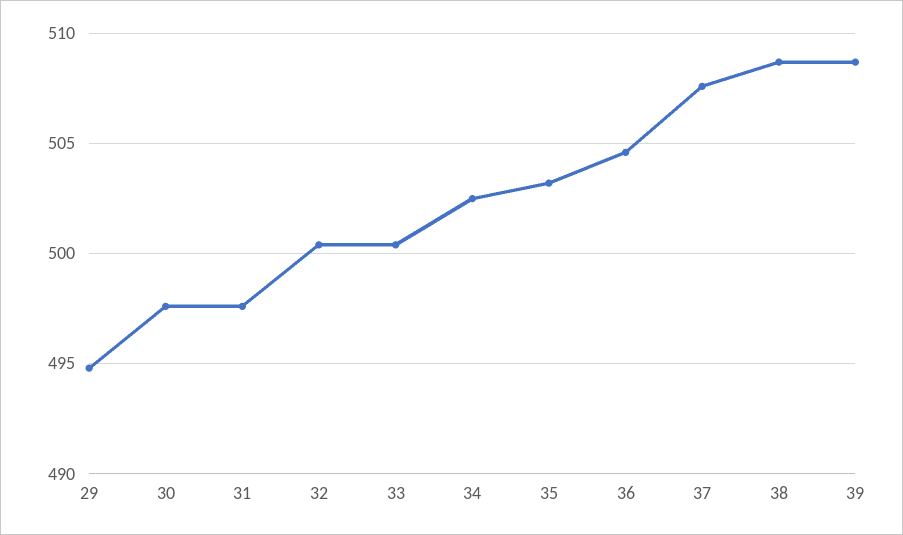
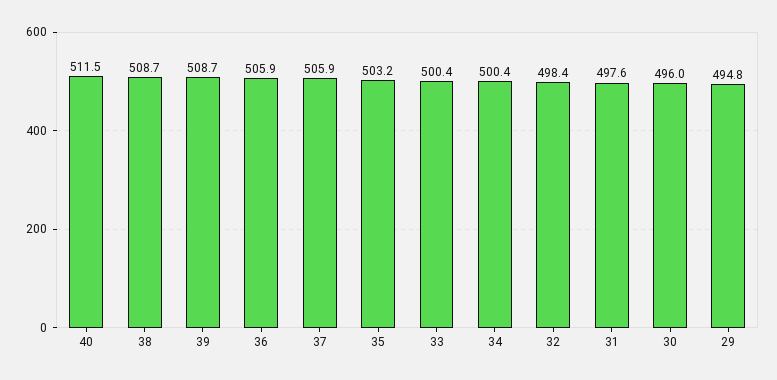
  {
    "29": 494.8,
-   "30": 497.5,
+   "30": 496,
    "31": 497.6,
-   "32": 500.5,
+   "32": 498.4,
    "33": 500.4,
-   "34": 502.5,
+   "34": 500.4,
    "35": 503.2,
-   "36": 504.5,
+   "36": 505.9,
-   "37": 507.5,
+   "37": 505.9,
    "38": 508.7,
-   "39": 508.7
+   "39": 508.7,
+   "40": 511.5
  }

